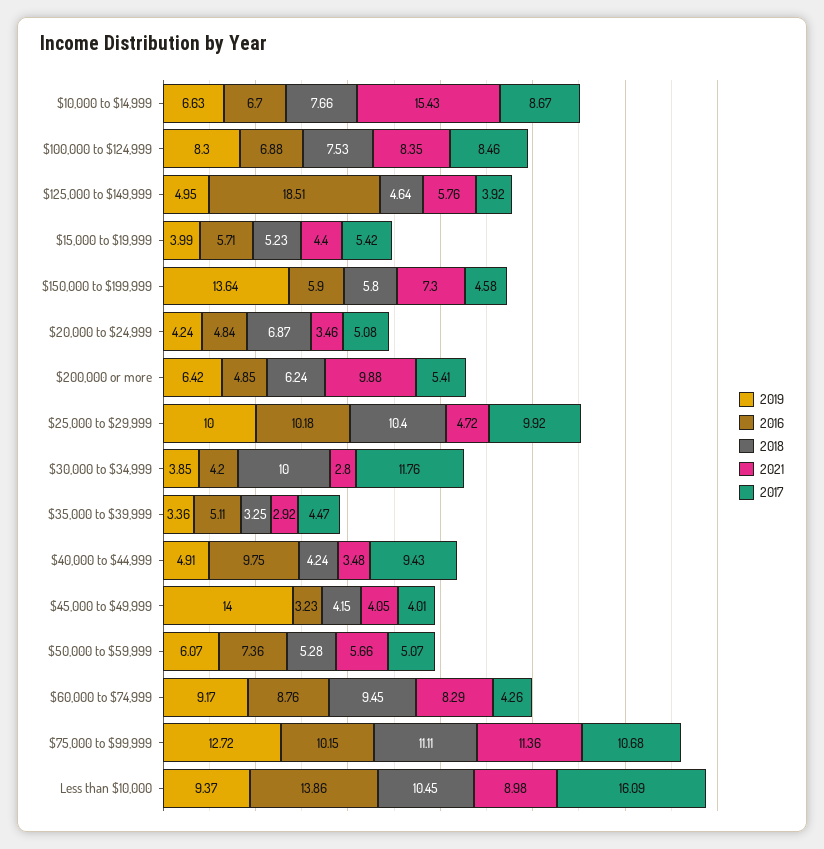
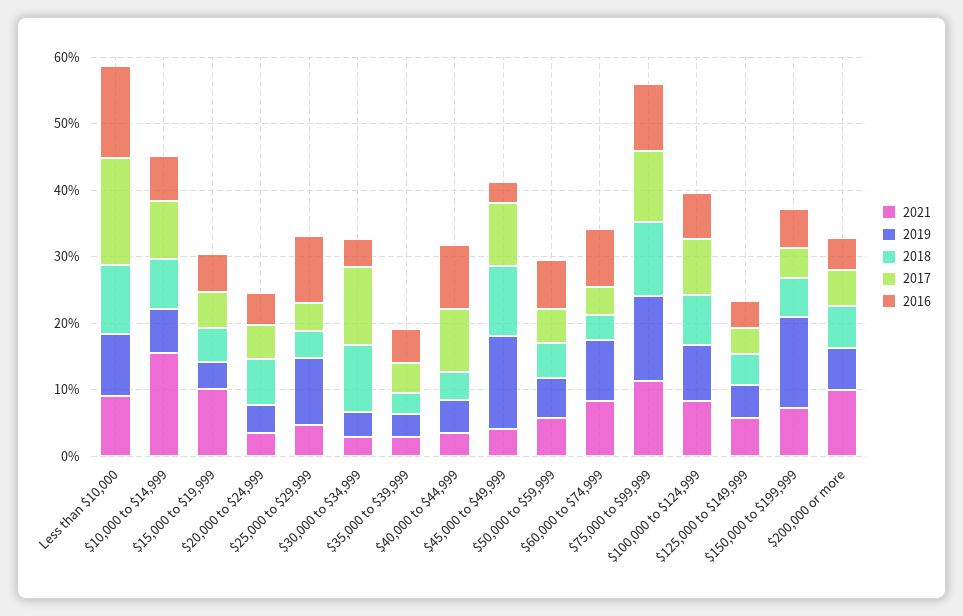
  {
    "2019": {
      "$10,000 to $14,999": 6.63,
      "$100,000 to $124,999": 8.3,
      "$125,000 to $149,999": 4.95,
      "$15,000 to $19,999": 3.99,
      "$150,000 to $199,999": 13.64,
      "$20,000 to $24,999": 4.24,
      "$200,000 or more": 6.42,
      "$25,000 to $29,999": 10,
      "$30,000 to $34,999": 3.85,
      "$35,000 to $39,999": 3.36,
      "$40,000 to $44,999": 4.91,
      "$45,000 to $49,999": 14,
      "$50,000 to $59,999": 6.07,
      "$60,000 to $74,999": 9.17,
      "$75,000 to $99,999": 12.72,
      "Less than $10,000": 9.37
    },
    "2016": {
      "$10,000 to $14,999": 6.7,
      "$100,000 to $124,999": 6.88,
-     "$125,000 to $149,999": 18.51,
+     "$125,000 to $149,999": 4,
      "$15,000 to $19,999": 5.71,
      "$150,000 to $199,999": 5.9,
      "$20,000 to $24,999": 4.84,
      "$200,000 or more": 4.85,
      "$25,000 to $29,999": 10.18,
      "$30,000 to $34,999": 4.2,
      "$35,000 to $39,999": 5.11,
      "$40,000 to $44,999": 9.75,
      "$45,000 to $49,999": 3.23,
      "$50,000 to $59,999": 7.36,
      "$60,000 to $74,999": 8.76,
      "$75,000 to $99,999": 10.15,
      "Less than $10,000": 13.86
    },
    "2018": {
      "$10,000 to $14,999": 7.66,
      "$100,000 to $124,999": 7.53,
      "$125,000 to $149,999": 4.64,
      "$15,000 to $19,999": 5.23,
      "$150,000 to $199,999": 5.8,
      "$20,000 to $24,999": 6.87,
      "$200,000 or more": 6.24,
-     "$25,000 to $29,999": 10.4,
+     "$25,000 to $29,999": 4,
      "$30,000 to $34,999": 10,
      "$35,000 to $39,999": 3.25,
      "$40,000 to $44,999": 4.24,
-     "$45,000 to $49,999": 4.15,
+     "$45,000 to $49,999": 10,
      "$50,000 to $59,999": 5.28,
-     "$60,000 to $74,999": 9.45,
+     "$60,000 to $74,999": 4,
      "$75,000 to $99,999": 11.11,
      "Less than $10,000": 10.45
    },
    "2021": {
      "$10,000 to $14,999": 15.43,
      "$100,000 to $124,999": 8.35,
      "$125,000 to $149,999": 5.76,
-     "$15,000 to $19,999": 4.4,
+     "$15,000 to $19,999": 10,
      "$150,000 to $199,999": 7.3,
      "$20,000 to $24,999": 3.46,
      "$200,000 or more": 9.88,
      "$25,000 to $29,999": 4.72,
      "$30,000 to $34,999": 2.8,
      "$35,000 to $39,999": 2.92,
      "$40,000 to $44,999": 3.48,
      "$45,000 to $49,999": 4.05,
      "$50,000 to $59,999": 5.66,
      "$60,000 to $74,999": 8.29,
      "$75,000 to $99,999": 11.36,
      "Less than $10,000": 8.98
    },
    "2017": {
      "$10,000 to $14,999": 8.67,
      "$100,000 to $124,999": 8.46,
      "$125,000 to $149,999": 3.92,
      "$15,000 to $19,999": 5.42,
      "$150,000 to $199,999": 4.58,
      "$20,000 to $24,999": 5.08,
      "$200,000 or more": 5.41,
-     "$25,000 to $29,999": 9.92,
+     "$25,000 to $29,999": 4,
      "$30,000 to $34,999": 11.76,
      "$35,000 to $39,999": 4.47,
      "$40,000 to $44,999": 9.43,
-     "$45,000 to $49,999": 4.01,
+     "$45,000 to $49,999": 10,
      "$50,000 to $59,999": 5.07,
      "$60,000 to $74,999": 4.26,
      "$75,000 to $99,999": 10.68,
      "Less than $10,000": 16.09
    }
  }

